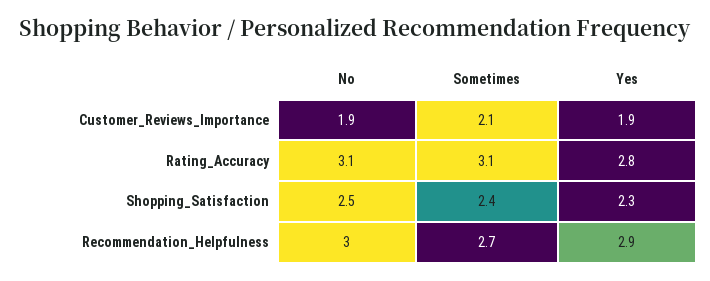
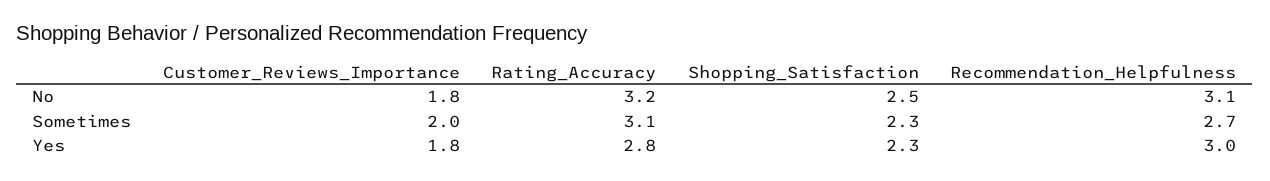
  {
    "No": {
-     "Customer_Reviews_Importance": 1.9,
+     "Customer_Reviews_Importance": 1.8,
-     "Rating_Accuracy": 3.1,
+     "Rating_Accuracy": 3.2,
      "Shopping_Satisfaction": 2.5,
-     "Recommendation_Helpfulness": 3
+     "Recommendation_Helpfulness": 3.1
    },
    "Sometimes": {
-     "Customer_Reviews_Importance": 2.1,
+     "Customer_Reviews_Importance": 2,
      "Rating_Accuracy": 3.1,
-     "Shopping_Satisfaction": 2.4,
+     "Shopping_Satisfaction": 2.3,
      "Recommendation_Helpfulness": 2.7
    },
    "Yes": {
-     "Customer_Reviews_Importance": 1.9,
+     "Customer_Reviews_Importance": 1.8,
      "Rating_Accuracy": 2.8,
      "Shopping_Satisfaction": 2.3,
-     "Recommendation_Helpfulness": 2.9
+     "Recommendation_Helpfulness": 3
    }
  }

